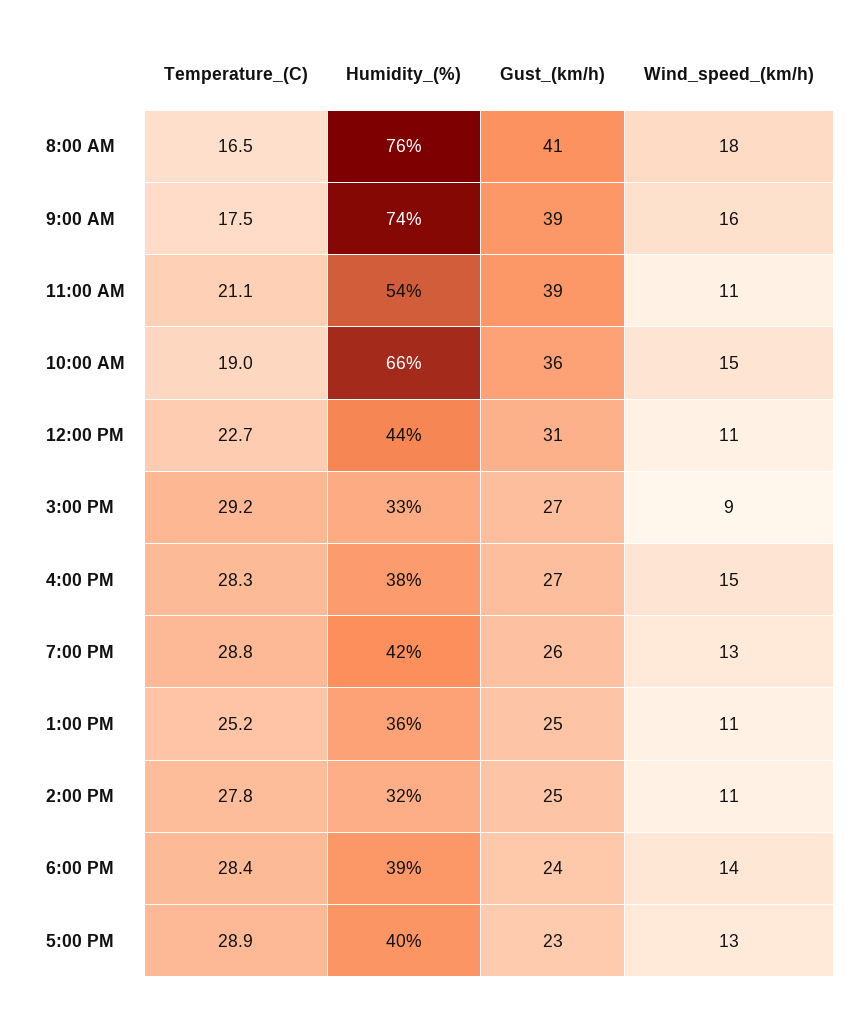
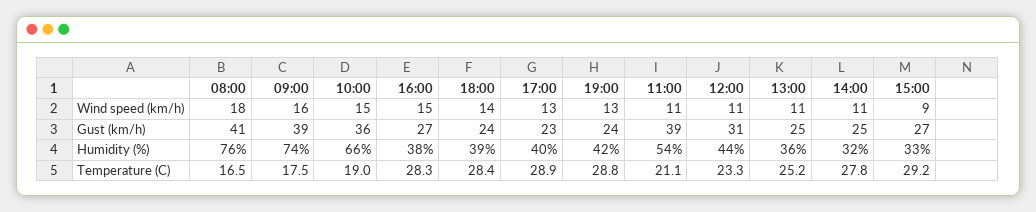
  {
    "Temperature_(C)": {
      "8:00 AM": 16.5,
      "9:00 AM": 17.5,
      "11:00 AM": 21.1,
      "10:00 AM": 19,
-     "12:00 PM": 22.7,
+     "12:00 PM": 23.3,
      "3:00 PM": 29.2,
      "4:00 PM": 28.3,
      "7:00 PM": 28.8,
      "1:00 PM": 25.2,
      "2:00 PM": 27.8,
      "6:00 PM": 28.4,
      "5:00 PM": 28.9
    },
    "Humidity_(%)": {
      "8:00 AM": 76,
      "9:00 AM": 74,
      "11:00 AM": 54,
      "10:00 AM": 66,
      "12:00 PM": 44,
      "3:00 PM": 33,
      "4:00 PM": 38,
      "7:00 PM": 42,
      "1:00 PM": 36,
      "2:00 PM": 32,
      "6:00 PM": 39,
      "5:00 PM": 40
    },
    "Gust_(km/h)": {
      "8:00 AM": 41,
      "9:00 AM": 39,
      "11:00 AM": 39,
      "10:00 AM": 36,
      "12:00 PM": 31,
      "3:00 PM": 27,
      "4:00 PM": 27,
-     "7:00 PM": 26,
+     "7:00 PM": 24,
      "1:00 PM": 25,
      "2:00 PM": 25,
      "6:00 PM": 24,
      "5:00 PM": 23
    },
    "Wind_speed_(km/h)": {
      "8:00 AM": 18,
      "9:00 AM": 16,
      "11:00 AM": 11,
      "10:00 AM": 15,
      "12:00 PM": 11,
      "3:00 PM": 9,
      "4:00 PM": 15,
      "7:00 PM": 13,
      "1:00 PM": 11,
      "2:00 PM": 11,
      "6:00 PM": 14,
      "5:00 PM": 13
    }
  }

